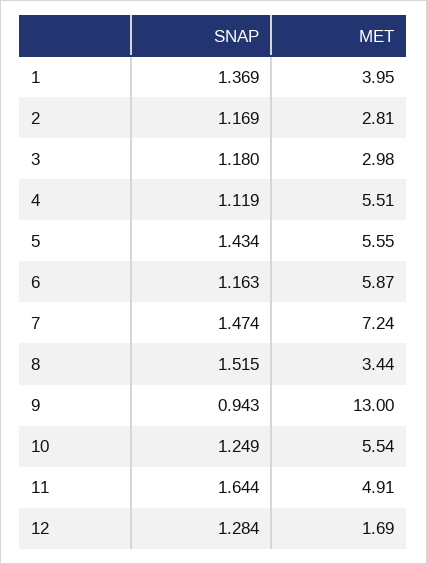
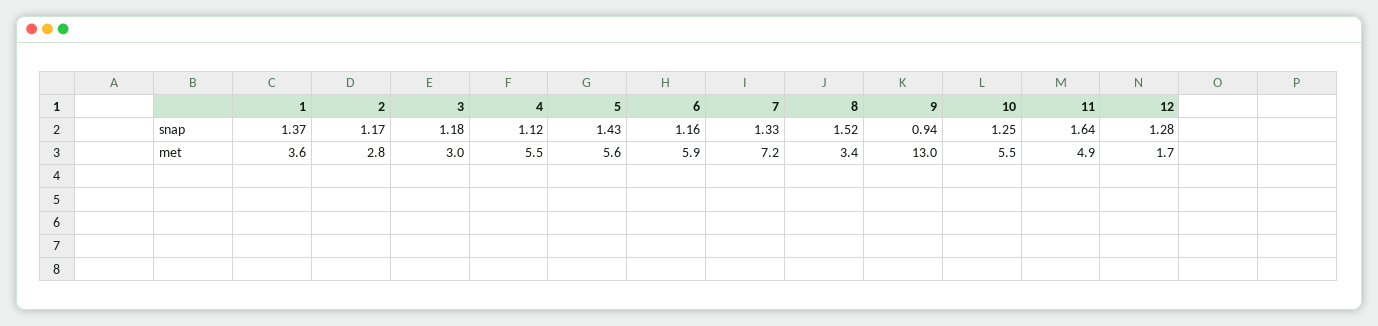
  {
    "SNAP": {
      "1": 1.369,
      "2": 1.169,
      "3": 1.18,
      "4": 1.119,
      "5": 1.434,
      "6": 1.163,
-     "7": 1.474,
+     "7": 1.33,
      "8": 1.515,
      "9": 0.943,
      "10": 1.249,
      "11": 1.644,
      "12": 1.284
    },
    "MET": {
-     "1": 3.95,
+     "1": 3.6,
      "2": 2.81,
      "3": 2.98,
      "4": 5.51,
      "5": 5.55,
      "6": 5.87,
      "7": 7.24,
      "8": 3.44,
      "9": 13,
      "10": 5.54,
      "11": 4.91,
      "12": 1.69
    }
  }

